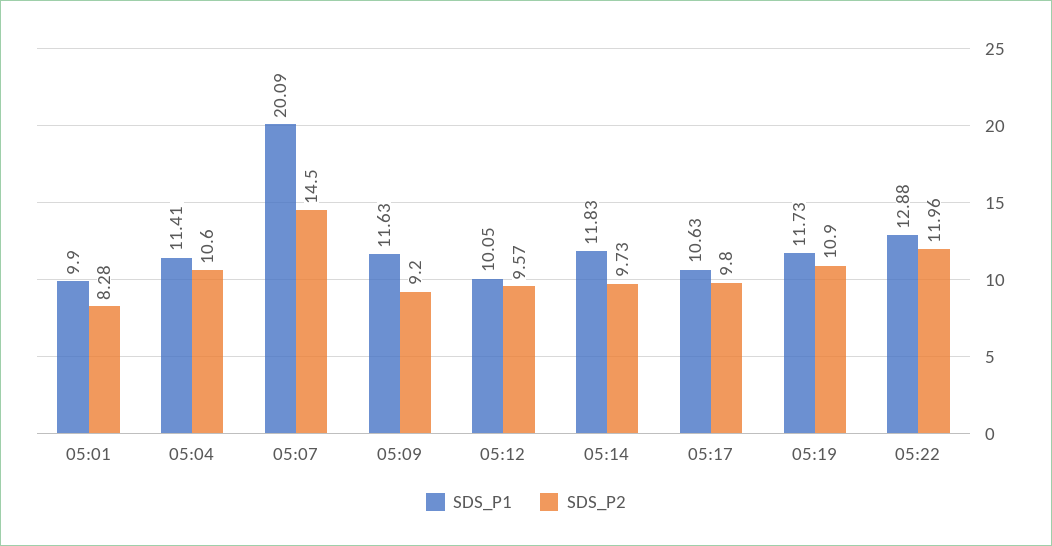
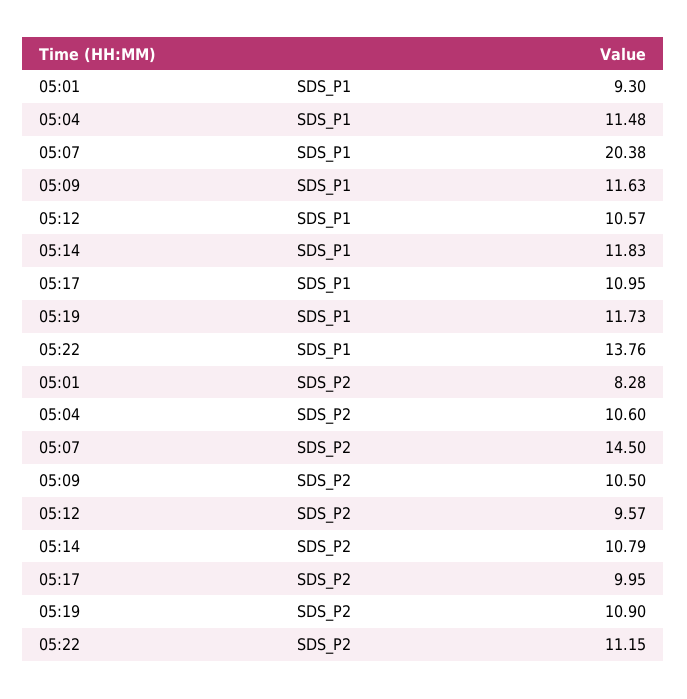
  {
    "SDS_P1": {
-     "05:01": 9.9,
+     "05:01": 9.3,
-     "05:04": 11.41,
+     "05:04": 11.48,
-     "05:07": 20.09,
+     "05:07": 20.38,
      "05:09": 11.63,
-     "05:12": 10.05,
+     "05:12": 10.57,
      "05:14": 11.83,
-     "05:17": 10.63,
+     "05:17": 10.95,
      "05:19": 11.73,
-     "05:22": 12.88
+     "05:22": 13.76
    },
    "SDS_P2": {
      "05:01": 8.28,
      "05:04": 10.6,
      "05:07": 14.5,
-     "05:09": 9.2,
+     "05:09": 10.5,
      "05:12": 9.57,
-     "05:14": 9.73,
+     "05:14": 10.79,
-     "05:17": 9.8,
+     "05:17": 9.95,
      "05:19": 10.9,
-     "05:22": 11.96
+     "05:22": 11.15
    }
  }

